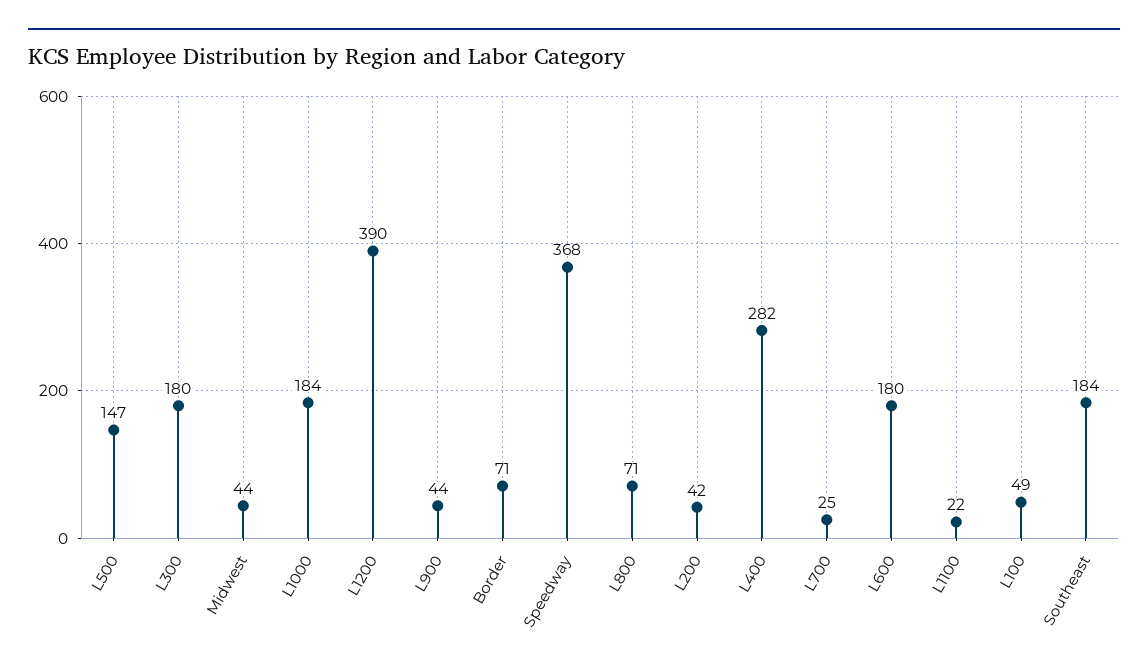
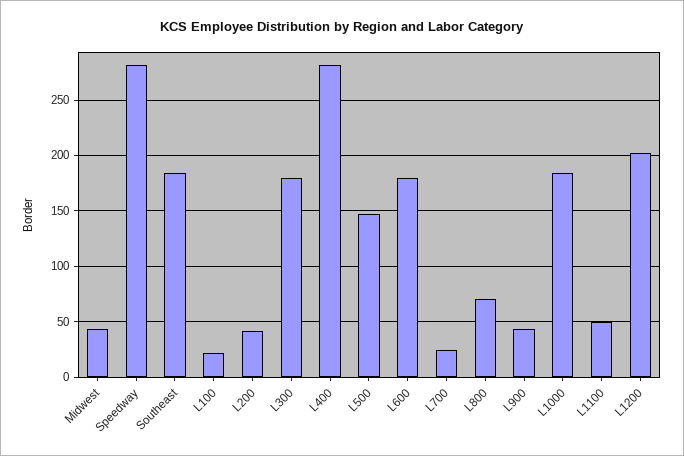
  {
    "L500": 147,
    "L300": 180,
    "Midwest": 44,
    "L1000": 184,
-   "L1200": 390,
+   "L1200": 200,
    "L900": 44,
-   "Border": 71,
-   "Speedway": 368,
+   "Speedway": 280,
    "L800": 71,
    "L200": 42,
    "L400": 282,
    "L700": 25,
    "L600": 180,
-   "L1100": 22,
+   "L1100": 50,
-   "L100": 49,
+   "L100": 20,
    "Southeast": 184
  }

